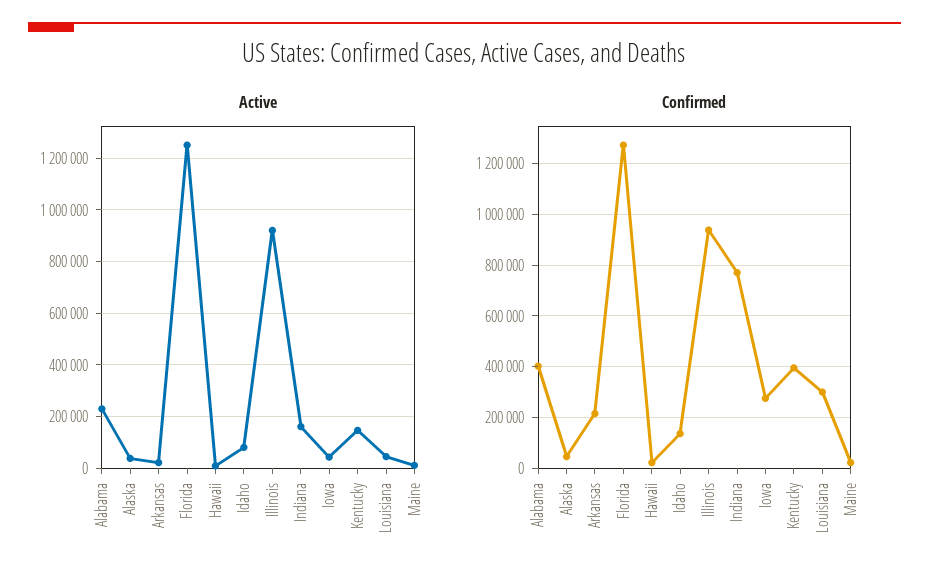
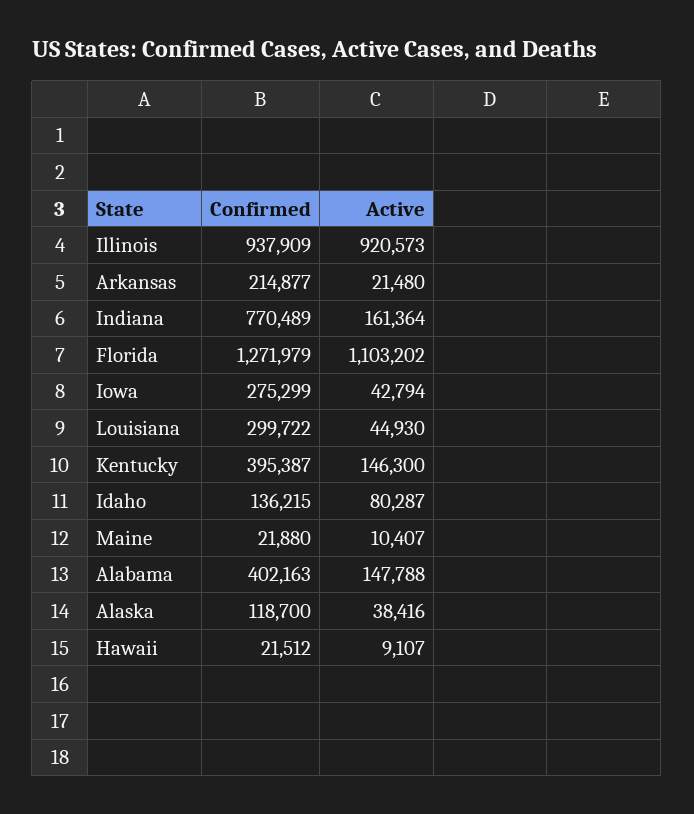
  {
    "Active": {
-     "Alabama": 225000,
+     "Alabama": 147788,
      "Alaska": 38416,
      "Arkansas": 21480,
-     "Florida": 1250000,
+     "Florida": 1103202,
      "Hawaii": 9107,
      "Idaho": 80287,
      "Illinois": 920573,
      "Indiana": 161364,
      "Iowa": 42794,
      "Kentucky": 146300,
      "Louisiana": 44930,
      "Maine": 10407
    },
    "Confirmed": {
      "Alabama": 402163,
-     "Alaska": 50000,
+     "Alaska": 118700,
      "Arkansas": 214877,
      "Florida": 1271979,
      "Hawaii": 21512,
      "Idaho": 136215,
      "Illinois": 937909,
      "Indiana": 770489,
      "Iowa": 275299,
      "Kentucky": 395387,
      "Louisiana": 299722,
      "Maine": 21880
    }
  }

